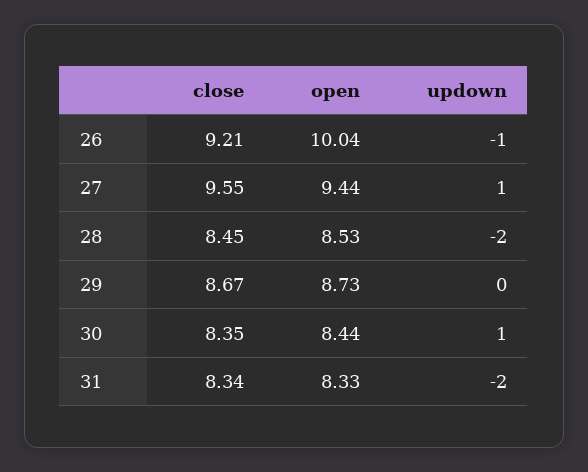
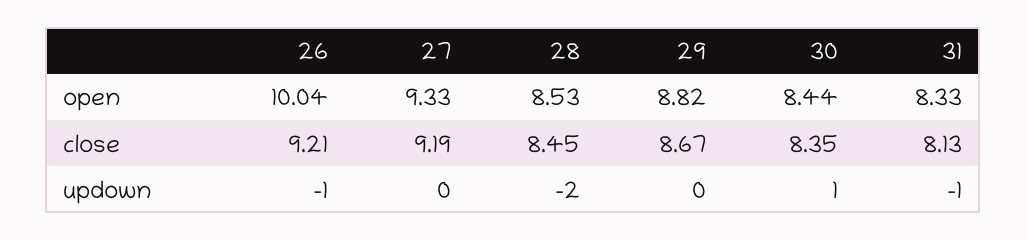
  {
    "close": {
      "26": 9.21,
-     "27": 9.55,
+     "27": 9.19,
      "28": 8.45,
      "29": 8.67,
      "30": 8.35,
-     "31": 8.34
+     "31": 8.13
    },
    "open": {
      "26": 10.04,
-     "27": 9.44,
+     "27": 9.33,
      "28": 8.53,
-     "29": 8.73,
+     "29": 8.82,
      "30": 8.44,
      "31": 8.33
    },
    "updown": {
      "26": -1,
-     "27": 1,
+     "27": 0,
      "28": -2,
      "29": 0,
      "30": 1,
-     "31": -2
+     "31": -1
    }
  }

